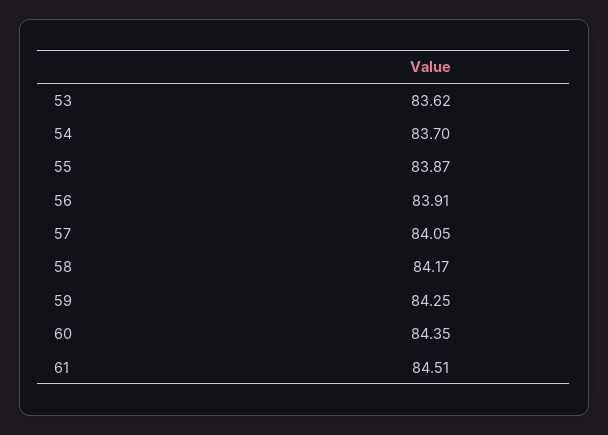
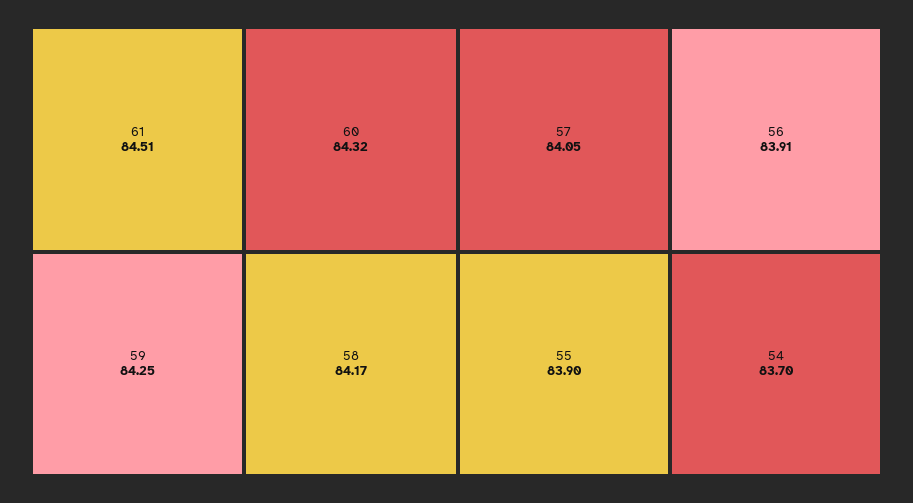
  {
-   "53": 83.62,
    "54": 83.7,
-   "55": 83.87,
+   "55": 83.9,
    "56": 83.91,
    "57": 84.05,
    "58": 84.17,
    "59": 84.25,
-   "60": 84.35,
+   "60": 84.32,
    "61": 84.51
  }

